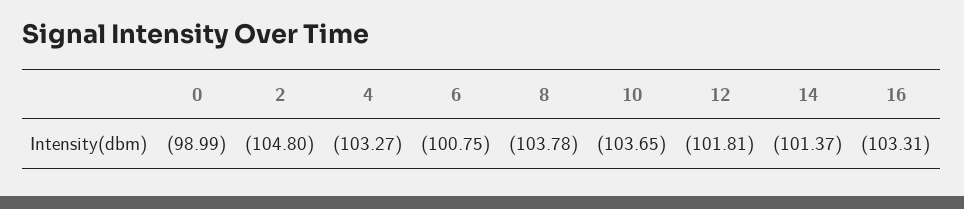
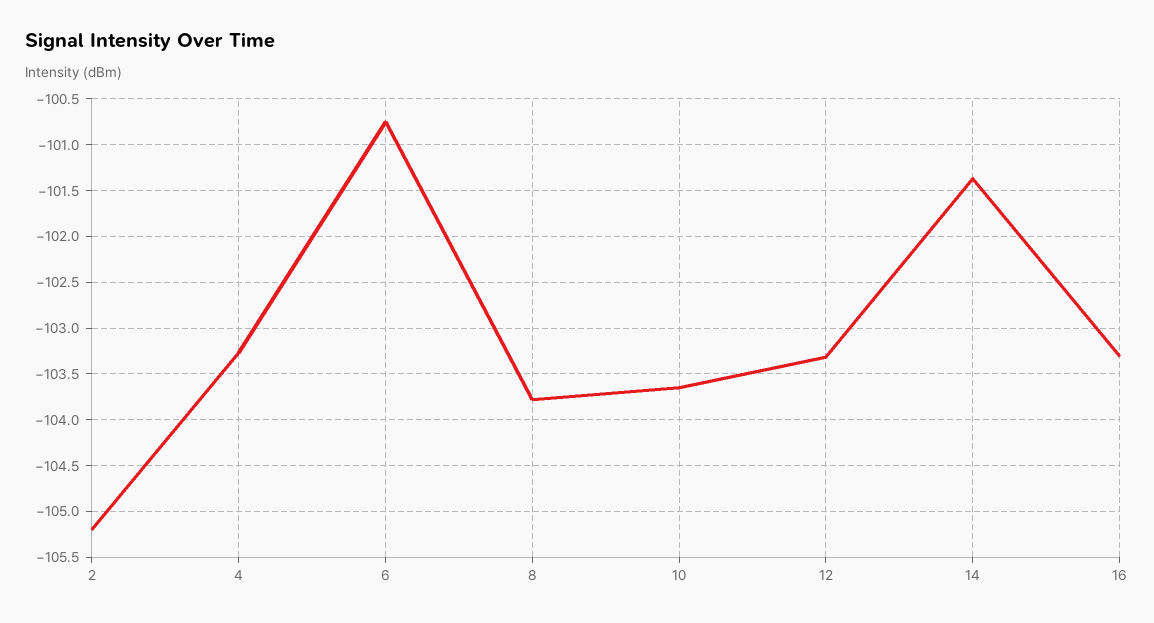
  {
-   "0": -98.99,
-   "2": -104.8,
+   "2": -105.2,
    "4": -103.27,
    "6": -100.75,
    "8": -103.78,
    "10": -103.65,
-   "12": -101.81,
+   "12": -103.3,
    "14": -101.37,
    "16": -103.31
  }

